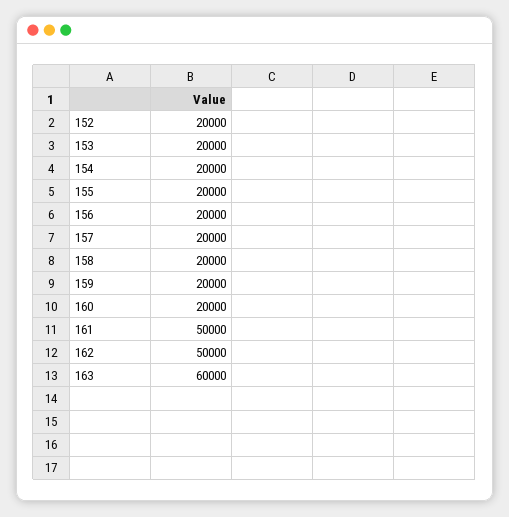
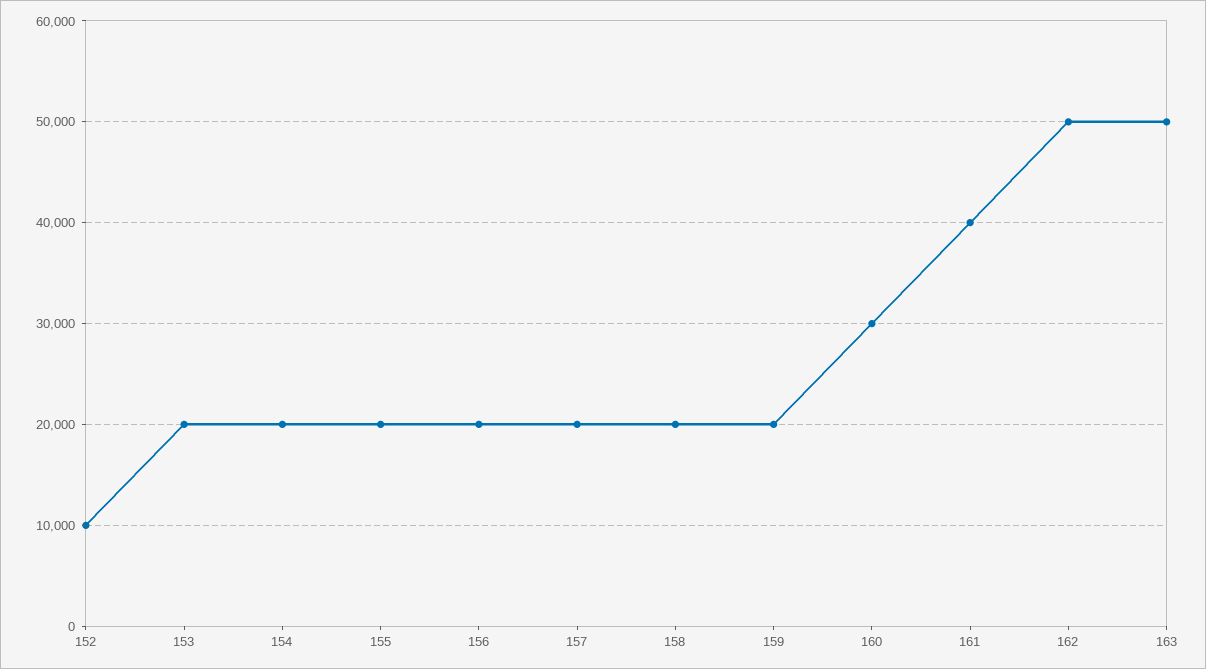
  {
-   "152": 20000,
+   "152": 10000,
    "153": 20000,
    "154": 20000,
    "155": 20000,
    "156": 20000,
    "157": 20000,
    "158": 20000,
    "159": 20000,
-   "160": 20000,
+   "160": 30000,
-   "161": 50000,
+   "161": 40000,
    "162": 50000,
-   "163": 60000
+   "163": 50000
  }

